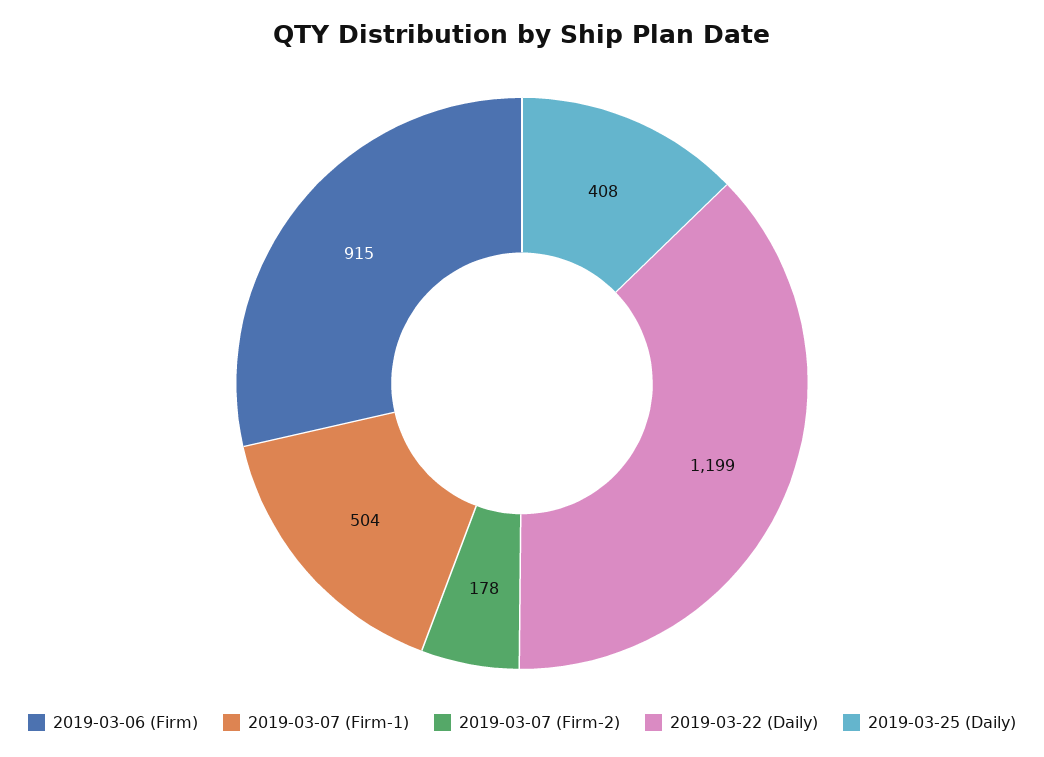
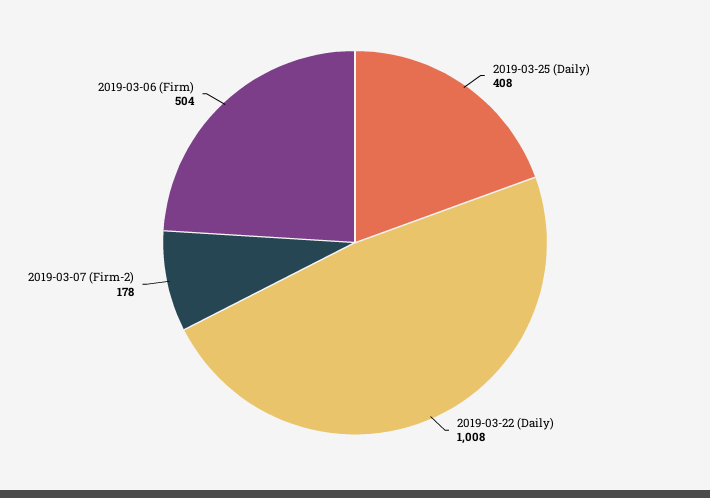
  {
-   "2019-03-06 (Firm)": 915,
+   "2019-03-06 (Firm)": 504,
-   "2019-03-07 (Firm-1)": 504,
    "2019-03-07 (Firm-2)": 178,
-   "2019-03-22 (Daily)": 1199,
+   "2019-03-22 (Daily)": 1008,
    "2019-03-25 (Daily)": 408
  }

